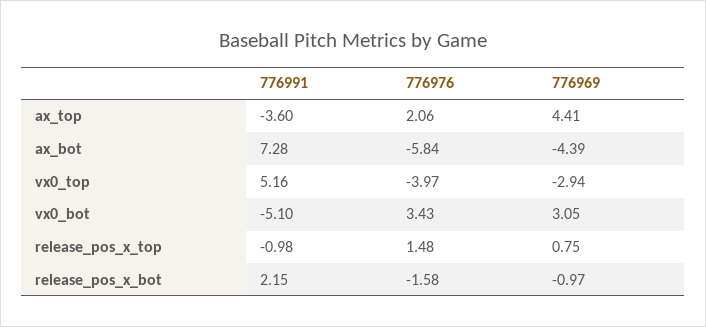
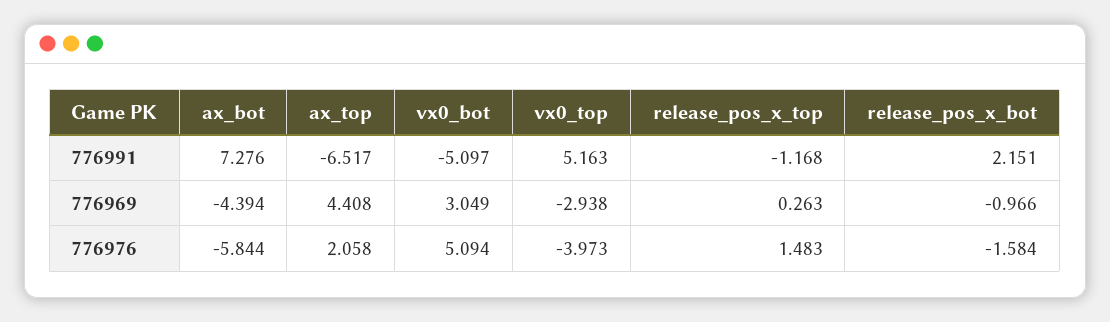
  {
    "776991": {
-     "ax_top": -3.6,
+     "ax_top": -6.517,
      "ax_bot": 7.276,
      "vx0_top": 5.163,
      "vx0_bot": -5.097,
-     "release_pos_x_top": -0.98,
+     "release_pos_x_top": -1.168,
      "release_pos_x_bot": 2.151
    },
    "776976": {
      "ax_top": 2.058,
      "ax_bot": -5.844,
      "vx0_top": -3.973,
-     "vx0_bot": 3.43,
+     "vx0_bot": 5.094,
      "release_pos_x_top": 1.483,
      "release_pos_x_bot": -1.584
    },
    "776969": {
      "ax_top": 4.408,
      "ax_bot": -4.394,
      "vx0_top": -2.938,
      "vx0_bot": 3.049,
-     "release_pos_x_top": 0.75,
+     "release_pos_x_top": 0.263,
      "release_pos_x_bot": -0.966
    }
  }

